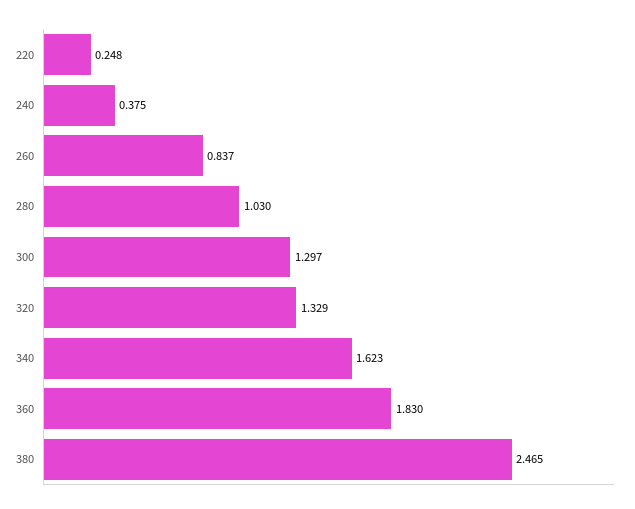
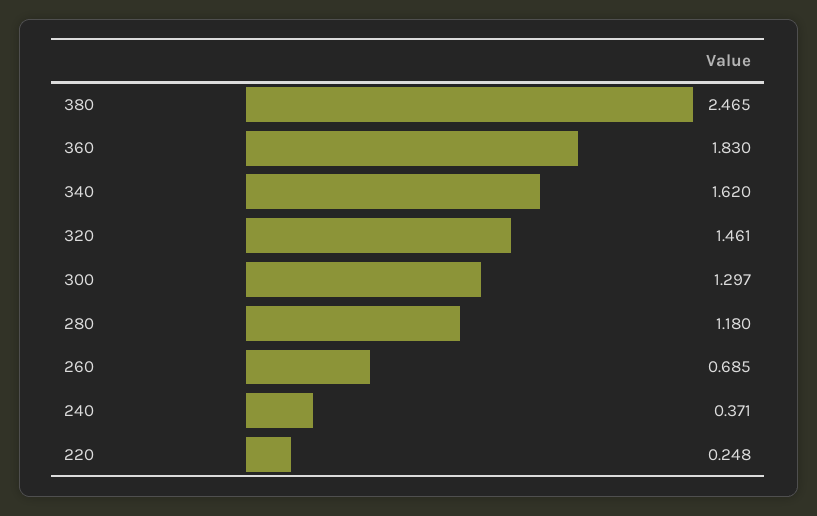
  {
    "220": 0.248,
-   "240": 0.375,
+   "240": 0.371,
-   "260": 0.837,
+   "260": 0.685,
-   "280": 1.03,
+   "280": 1.18,
    "300": 1.297,
-   "320": 1.329,
+   "320": 1.461,
-   "340": 1.623,
+   "340": 1.62,
    "360": 1.83,
    "380": 2.465
  }

